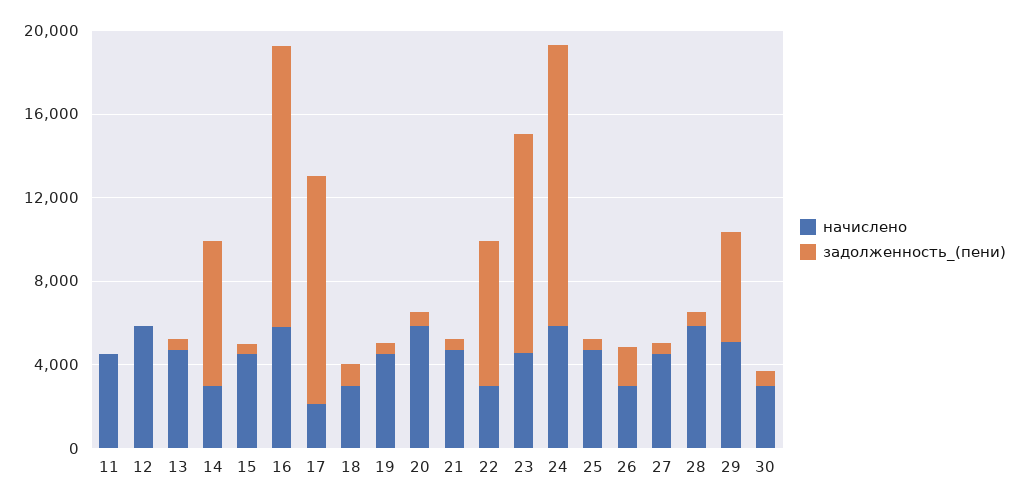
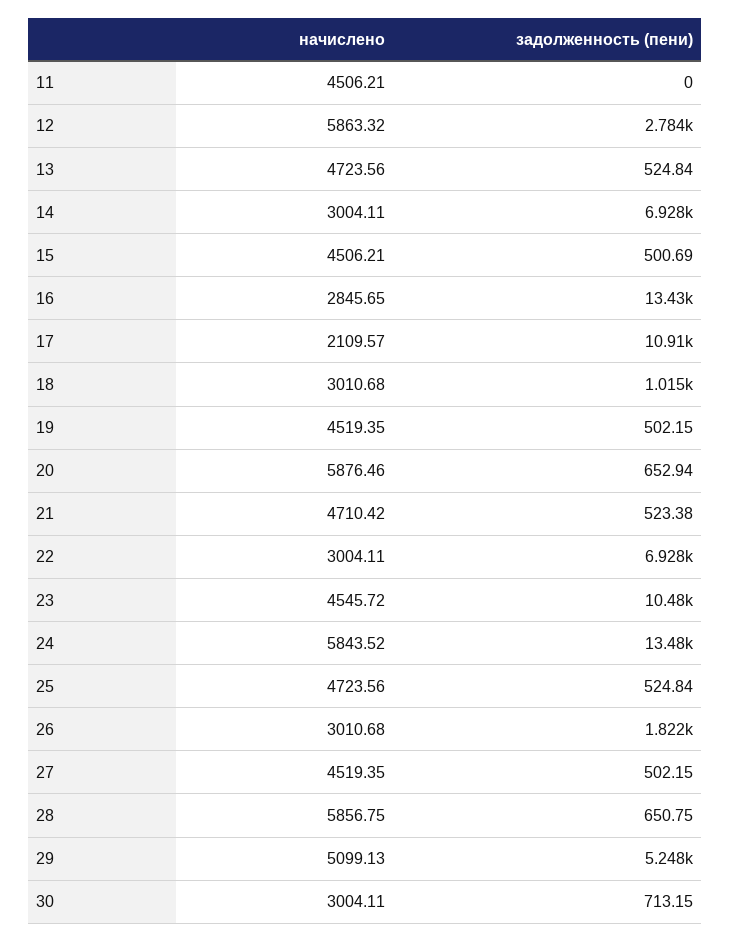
  {
    "начислено": {
      "11": 4506.21,
      "12": 5863.32,
      "13": 4723.56,
      "14": 3004.11,
      "15": 4506.21,
-     "16": 6000,
+     "16": 2845.65,
      "17": 2109.57,
      "18": 3010.68,
      "19": 4519.35,
      "20": 5876.46,
      "21": 4710.42,
      "22": 3004.11,
      "23": 4545.72,
      "24": 5843.52,
      "25": 4723.56,
      "26": 3010.68,
      "27": 4519.35,
      "28": 5856.75,
      "29": 5099.13,
      "30": 3004.11
    },
    "задолженность_(пени)": {
      "11": 0,
-     "12": 0,
+     "12": 2784,
      "13": 524.84,
      "14": 6928,
      "15": 500.69,
      "16": 13430,
      "17": 10910,
      "18": 1015,
      "19": 502.15,
      "20": 652.94,
      "21": 523.38,
      "22": 6928,
      "23": 10480,
      "24": 13480,
      "25": 524.84,
      "26": 1822,
      "27": 502.15,
      "28": 650.75,
      "29": 5248,
      "30": 713.15
    }
  }

